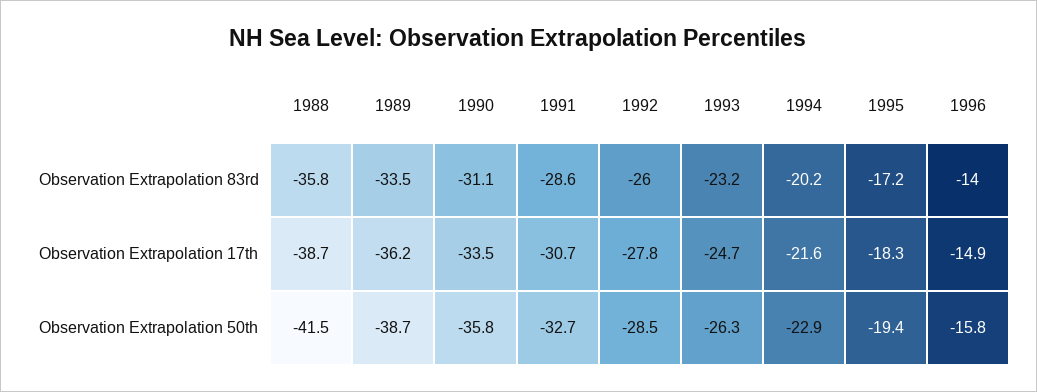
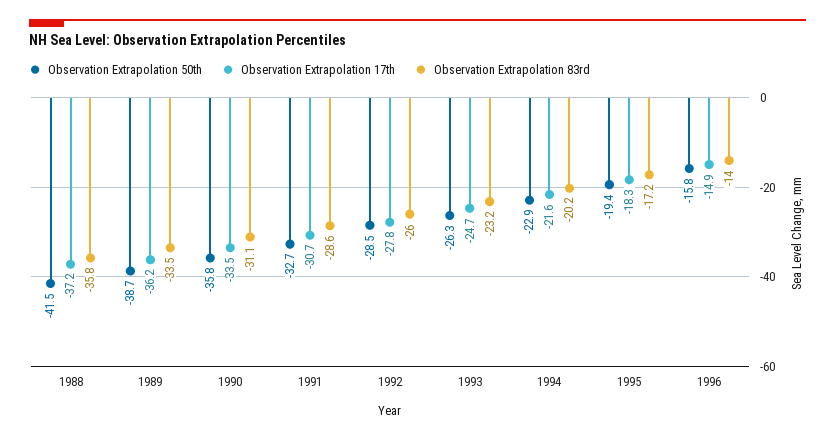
  {
    "Observation Extrapolation 83rd": {
      "1988": -35.8,
      "1989": -33.5,
      "1990": -31.1,
      "1991": -28.6,
      "1992": -26,
      "1993": -23.2,
      "1994": -20.2,
      "1995": -17.2,
      "1996": -14
    },
    "Observation Extrapolation 17th": {
-     "1988": -38.7,
+     "1988": -37.2,
      "1989": -36.2,
      "1990": -33.5,
      "1991": -30.7,
      "1992": -27.8,
      "1993": -24.7,
      "1994": -21.6,
      "1995": -18.3,
      "1996": -14.9
    },
    "Observation Extrapolation 50th": {
      "1988": -41.5,
      "1989": -38.7,
      "1990": -35.8,
      "1991": -32.7,
      "1992": -28.5,
      "1993": -26.3,
      "1994": -22.9,
      "1995": -19.4,
      "1996": -15.8
    }
  }

